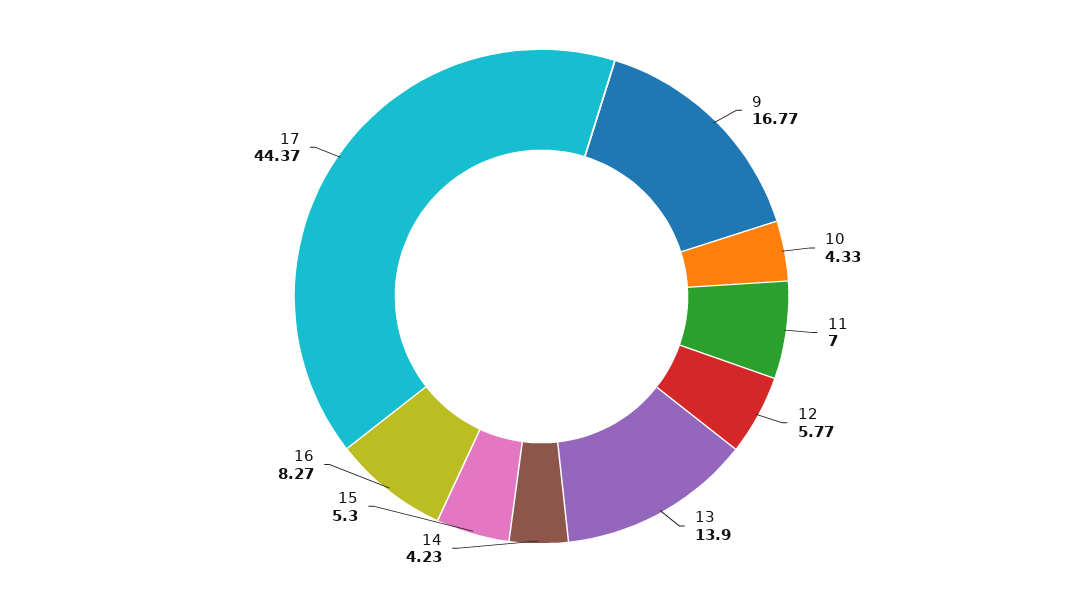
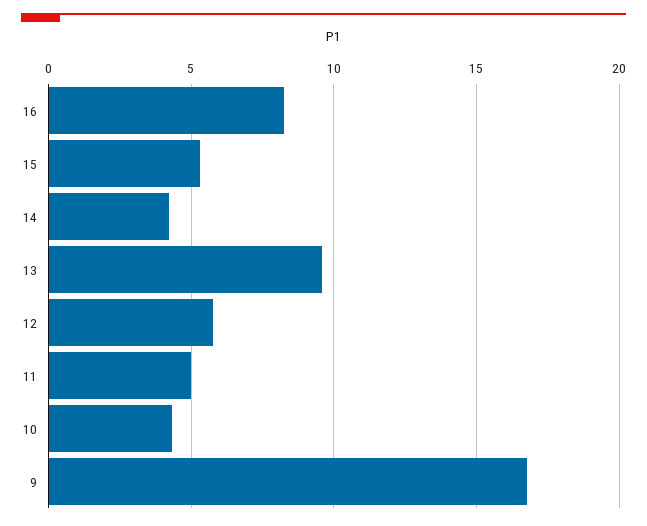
  {
    "9": 16.77,
    "10": 4.33,
-   "11": 7,
+   "11": 5,
    "12": 5.77,
-   "13": 13.9,
+   "13": 9.5,
    "14": 4.23,
    "15": 5.3,
-   "16": 8.27,
+   "16": 8.27
-   "17": 44.37
  }

